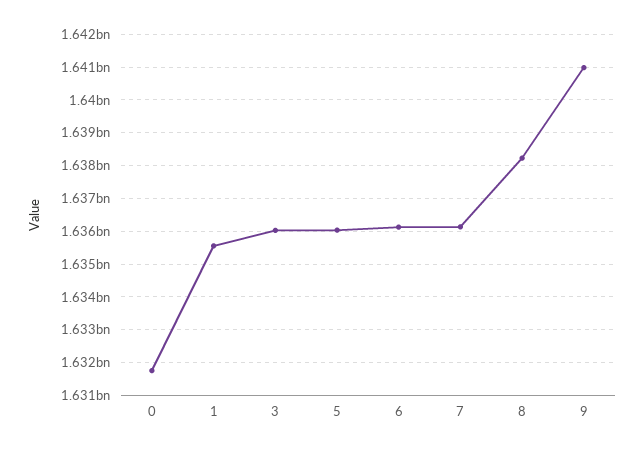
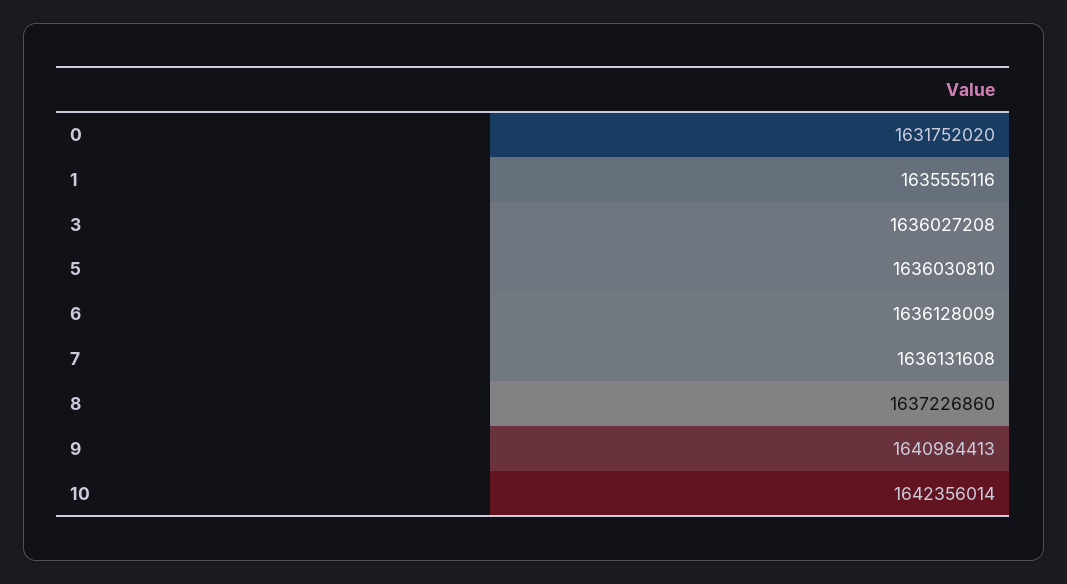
  {
    "0": 1631752020,
    "1": 1635555116,
    "3": 1636027208,
    "5": 1636030810,
    "6": 1636128009,
    "7": 1636131608,
-   "8": 1638200000,
+   "8": 1637226860,
-   "9": 1640984413
+   "9": 1640984413,
+   "10": 1642356014
  }

